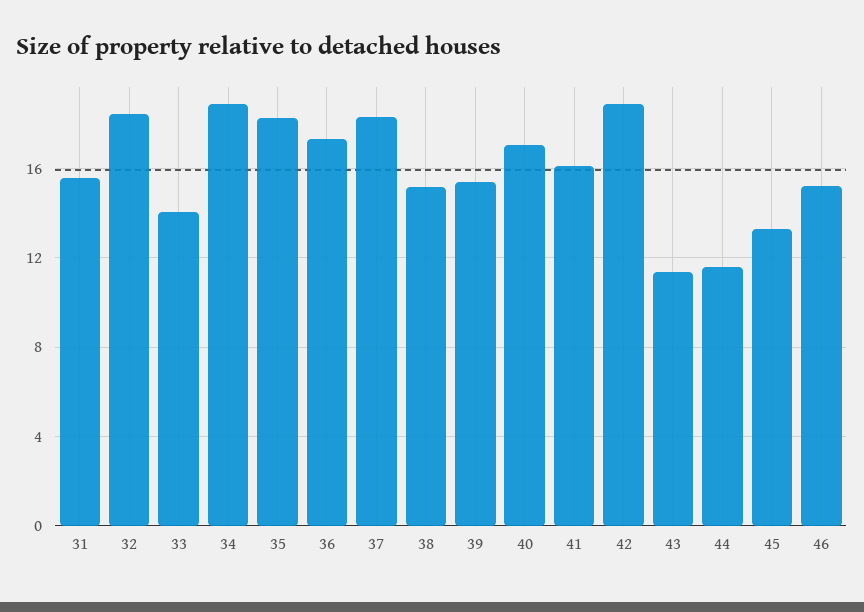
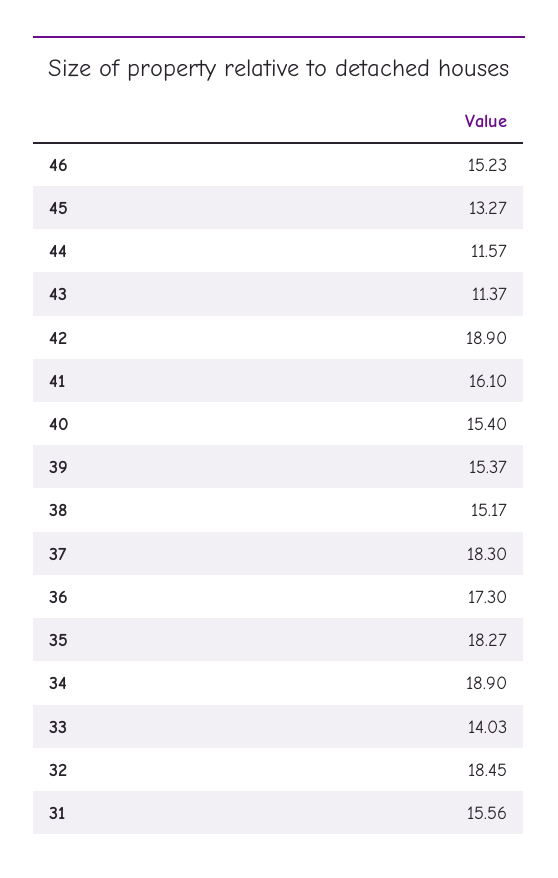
  {
    "31": 15.56,
    "32": 18.45,
    "33": 14.03,
    "34": 18.9,
    "35": 18.27,
    "36": 17.3,
    "37": 18.3,
    "38": 15.17,
    "39": 15.37,
-   "40": 17,
+   "40": 15.4,
    "41": 16.1,
    "42": 18.9,
    "43": 11.37,
    "44": 11.57,
    "45": 13.27,
    "46": 15.23
  }

